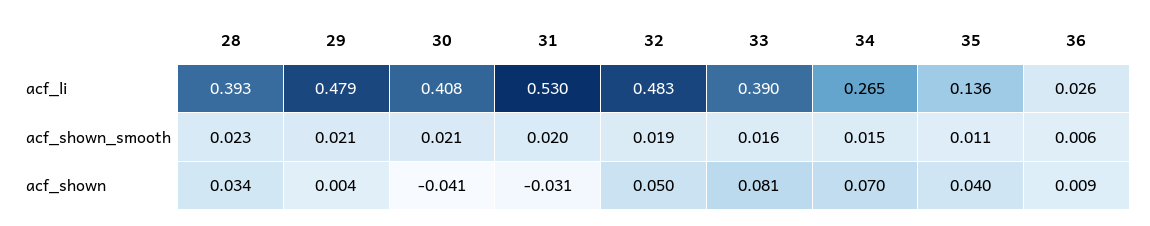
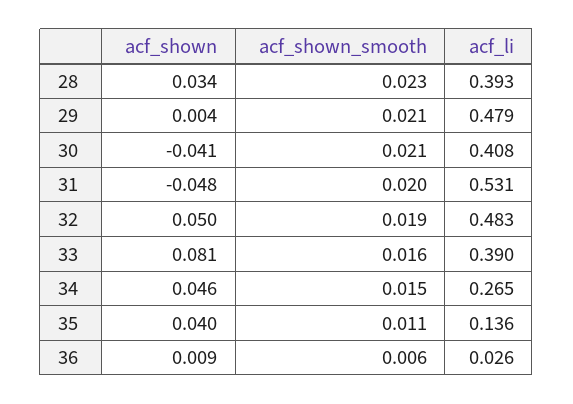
  {
    "28": {
      "acf_li": 0.393,
      "acf_shown_smooth": 0.023,
      "acf_shown": 0.034
    },
    "29": {
      "acf_li": 0.479,
      "acf_shown_smooth": 0.021,
      "acf_shown": 0.004
    },
    "30": {
      "acf_li": 0.408,
      "acf_shown_smooth": 0.021,
      "acf_shown": -0.041
    },
    "31": {
-     "acf_li": 0.53,
+     "acf_li": 0.531,
      "acf_shown_smooth": 0.02,
-     "acf_shown": -0.031
+     "acf_shown": -0.048
    },
    "32": {
      "acf_li": 0.483,
      "acf_shown_smooth": 0.019,
      "acf_shown": 0.05
    },
    "33": {
      "acf_li": 0.39,
      "acf_shown_smooth": 0.016,
      "acf_shown": 0.081
    },
    "34": {
      "acf_li": 0.265,
      "acf_shown_smooth": 0.015,
-     "acf_shown": 0.07
+     "acf_shown": 0.046
    },
    "35": {
      "acf_li": 0.136,
      "acf_shown_smooth": 0.011,
      "acf_shown": 0.04
    },
    "36": {
      "acf_li": 0.026,
      "acf_shown_smooth": 0.006,
      "acf_shown": 0.009
    }
  }

